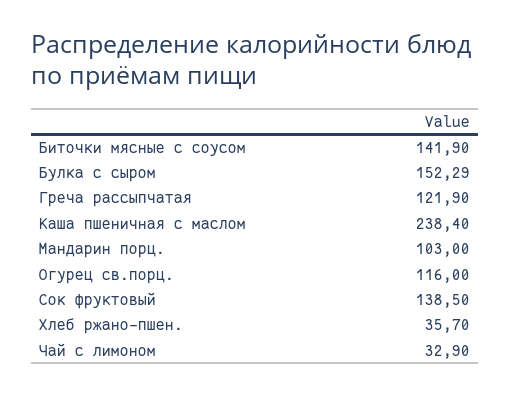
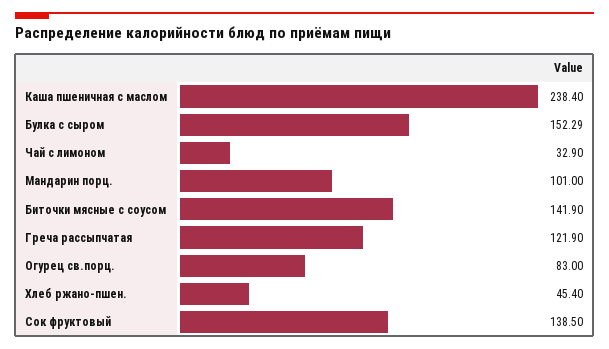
  {
    "Биточки мясные с соусом": 141.9,
    "Булка с сыром": 152.29,
    "Греча рассыпчатая": 121.9,
    "Каша пшеничная с маслом": 238.4,
-   "Мандарин порц.": 103,
+   "Мандарин порц.": 101,
-   "Огурец св.порц.": 116,
+   "Огурец св.порц.": 83,
    "Сок фруктовый": 138.5,
-   "Хлеб ржано-пшен.": 35.7,
+   "Хлеб ржано-пшен.": 45.4,
    "Чай с лимоном": 32.9
  }

